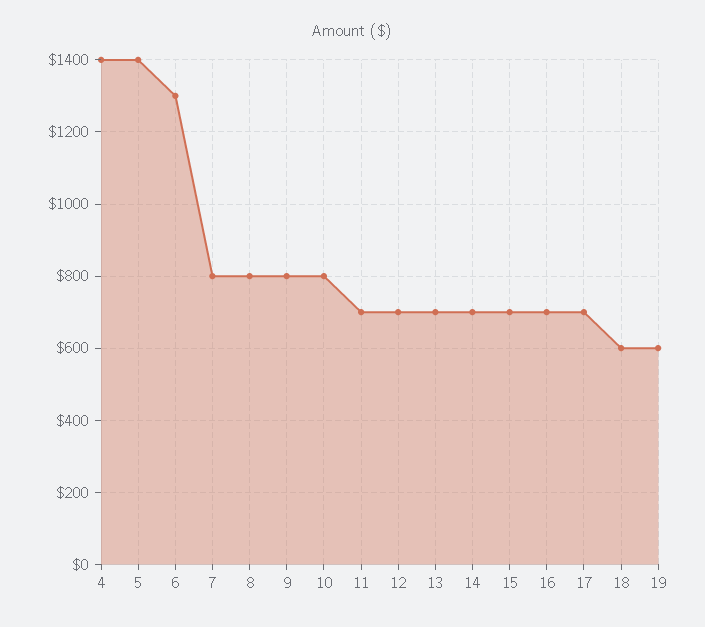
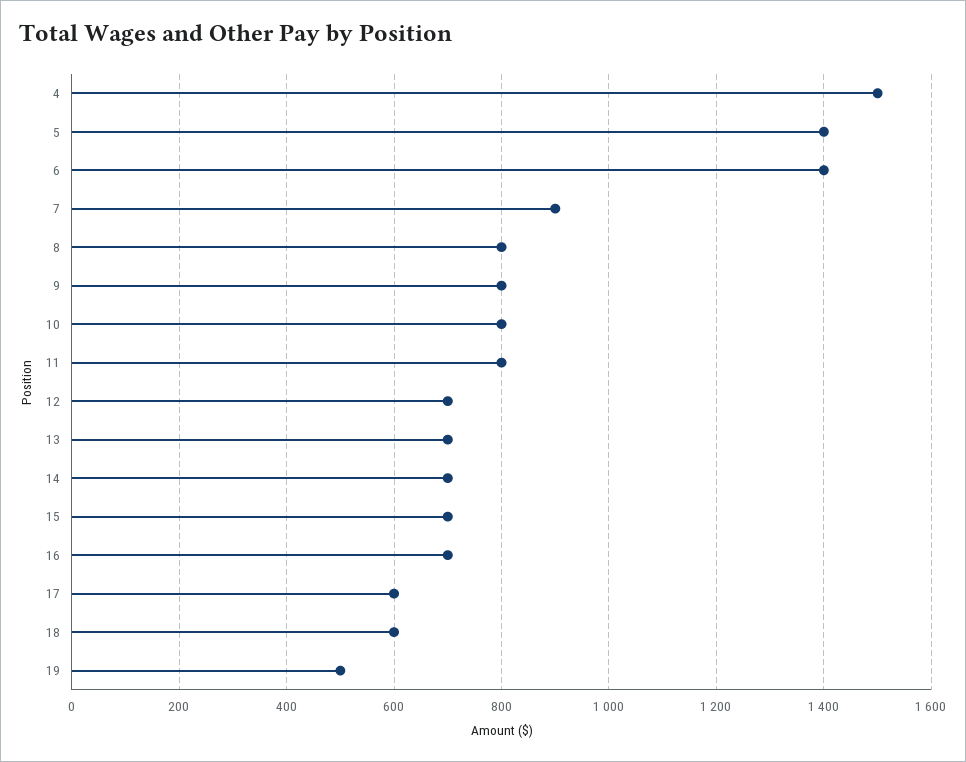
  {
-   "4": 1400,
+   "4": 1500,
    "5": 1400,
-   "6": 1300,
+   "6": 1400,
-   "7": 800,
+   "7": 900,
    "8": 800,
    "9": 800,
    "10": 800,
-   "11": 700,
+   "11": 800,
    "12": 700,
    "13": 700,
    "14": 700,
    "15": 700,
    "16": 700,
-   "17": 700,
+   "17": 600,
    "18": 600,
-   "19": 600
+   "19": 500
  }

